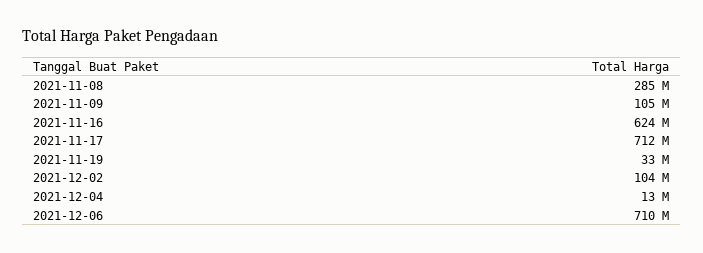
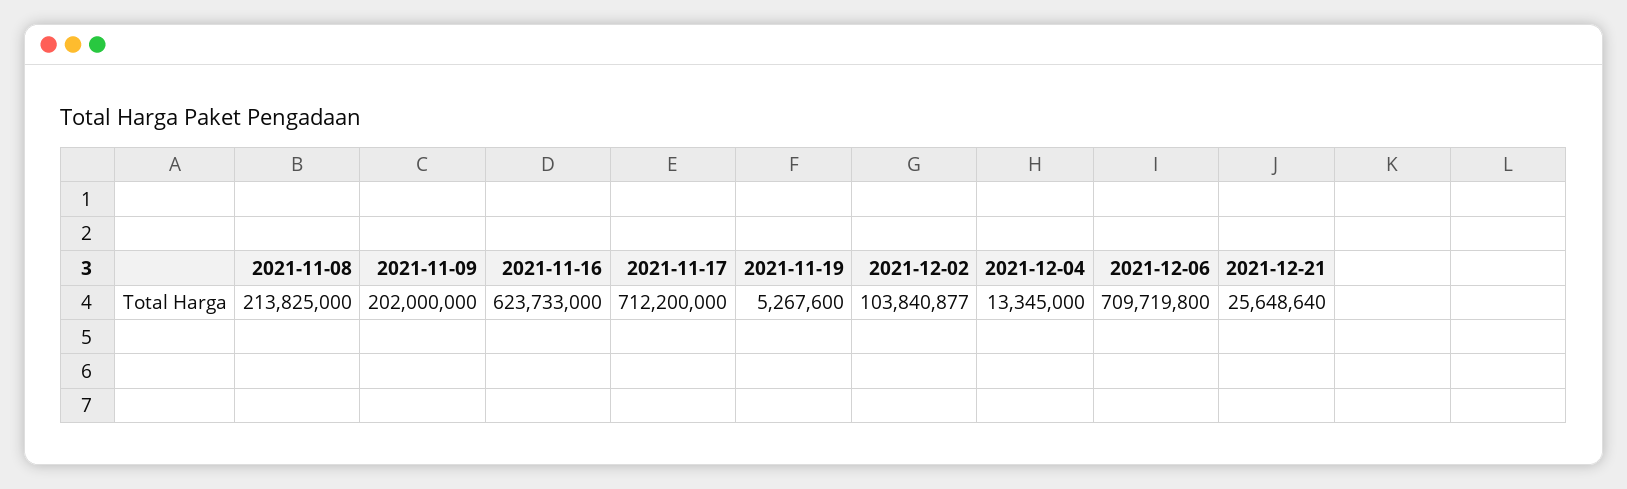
  {
-   "2021-11-08": 285000000,
+   "2021-11-08": 213825000,
-   "2021-11-09": 105000000,
+   "2021-11-09": 202000000,
    "2021-11-16": 623733000,
    "2021-11-17": 712200000,
-   "2021-11-19": 33000000,
+   "2021-11-19": 5267600,
    "2021-12-02": 103840877,
    "2021-12-04": 13345000,
-   "2021-12-06": 709719800
+   "2021-12-06": 709719800,
+   "2021-12-21": 25648640
  }

